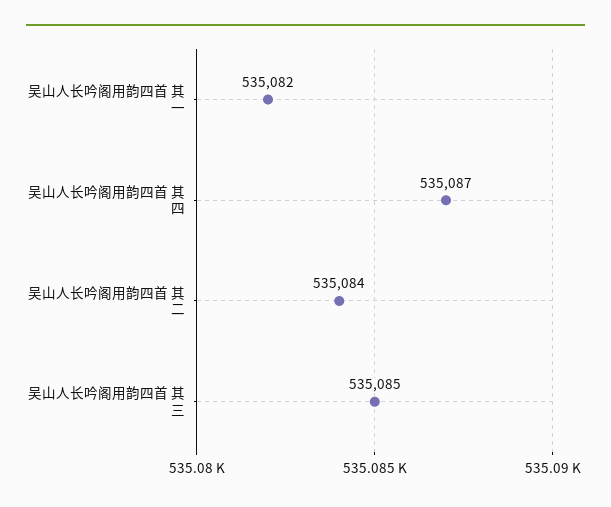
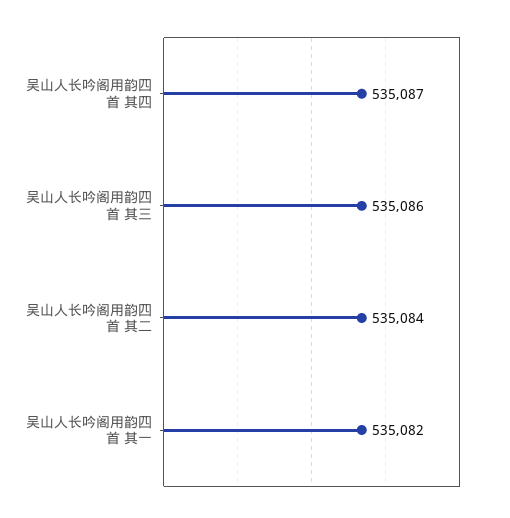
  {
    "吴山人长吟阁用韵四首 其一": 535082,
    "吴山人长吟阁用韵四首 其四": 535087,
    "吴山人长吟阁用韵四首 其二": 535084,
-   "吴山人长吟阁用韵四首 其三": 535085
+   "吴山人长吟阁用韵四首 其三": 535086
  }

